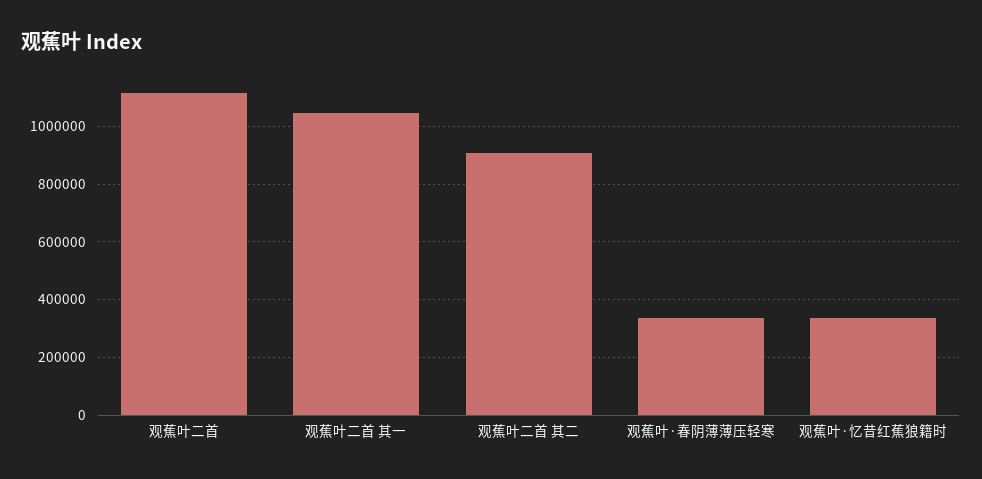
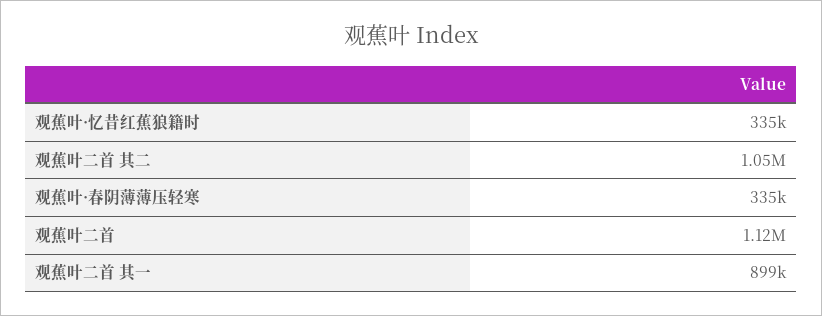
  {
    "观蕉叶二首": 1120000,
-   "观蕉叶二首 其一": 1050000,
+   "观蕉叶二首 其一": 899000,
-   "观蕉叶二首 其二": 900000,
+   "观蕉叶二首 其二": 1050000,
    "观蕉叶·春阴薄薄压轻寒": 335000,
    "观蕉叶·忆昔红蕉狼籍时": 335000
  }

